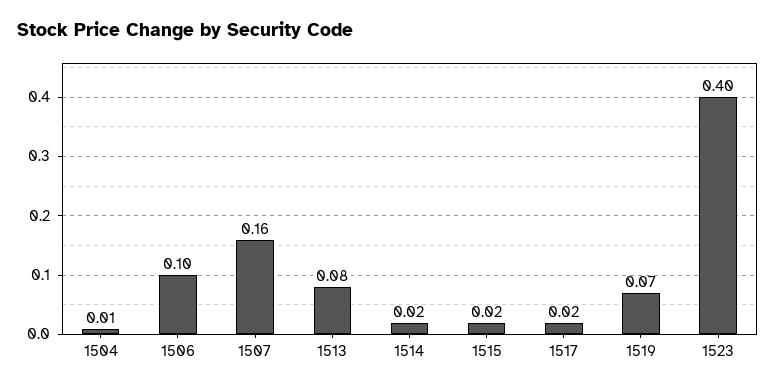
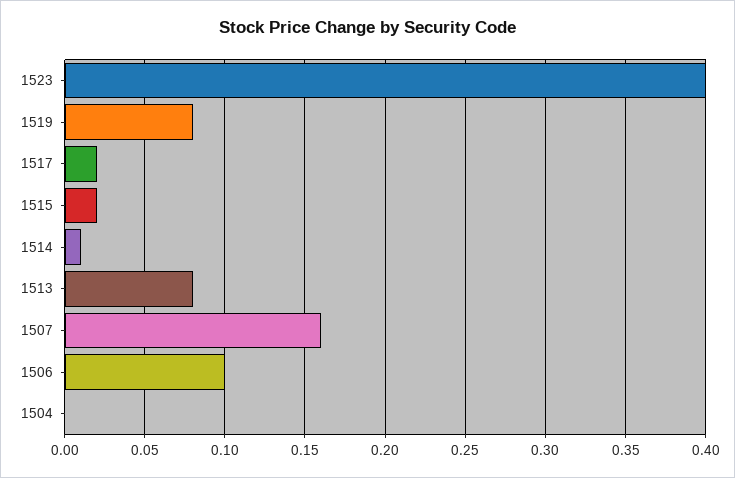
  {
-   "1504": 0.01,
+   "1504": 0,
    "1506": 0.1,
    "1507": 0.16,
    "1513": 0.08,
-   "1514": 0.02,
+   "1514": 0.01,
    "1515": 0.02,
    "1517": 0.02,
-   "1519": 0.07,
+   "1519": 0.08,
    "1523": 0.4
  }

